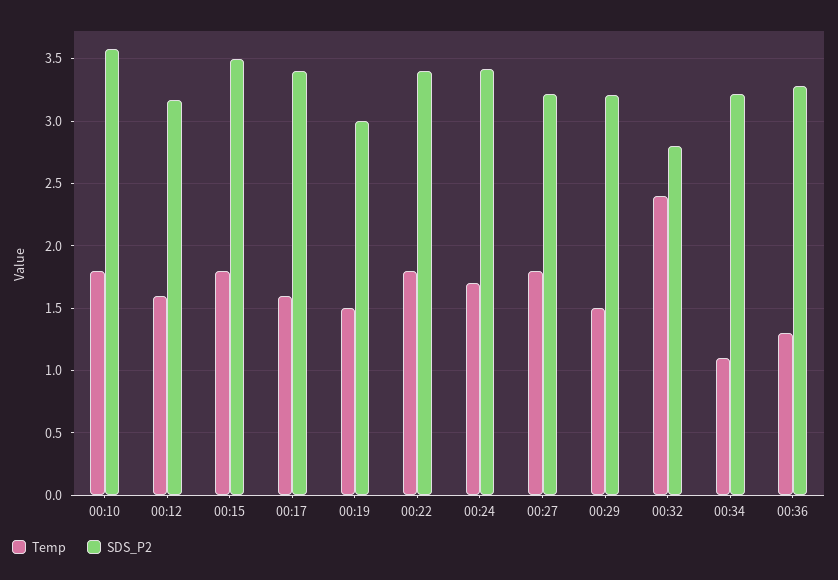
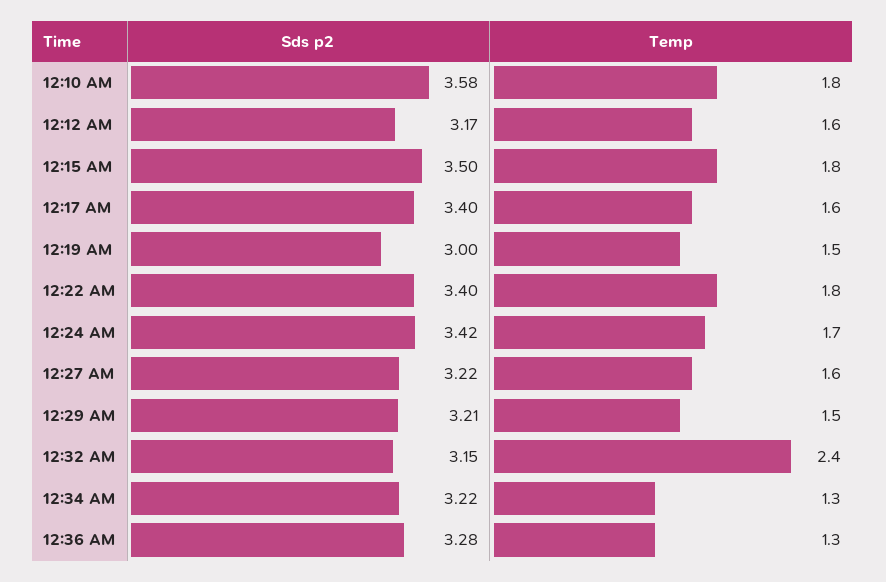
  {
    "Temp": {
      "00:10": 1.8,
      "00:12": 1.6,
      "00:15": 1.8,
      "00:17": 1.6,
      "00:19": 1.5,
      "00:22": 1.8,
      "00:24": 1.7,
-     "00:27": 1.8,
+     "00:27": 1.6,
      "00:29": 1.5,
      "00:32": 2.4,
-     "00:34": 1.1,
+     "00:34": 1.3,
      "00:36": 1.3
    },
    "SDS_P2": {
      "00:10": 3.58,
      "00:12": 3.17,
      "00:15": 3.5,
      "00:17": 3.4,
      "00:19": 3,
      "00:22": 3.4,
      "00:24": 3.42,
      "00:27": 3.22,
      "00:29": 3.21,
-     "00:32": 2.8,
+     "00:32": 3.15,
      "00:34": 3.22,
      "00:36": 3.28
    }
  }

